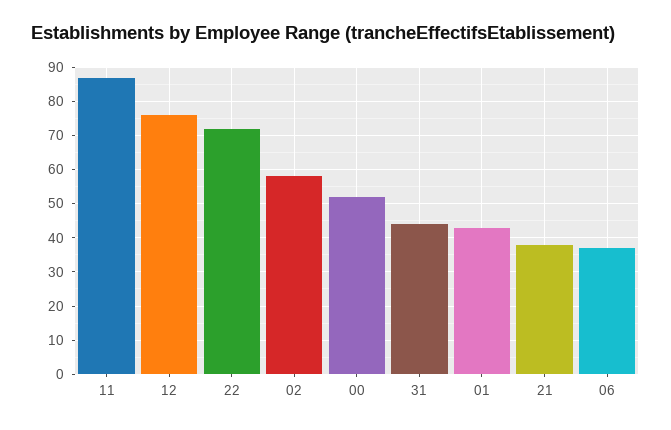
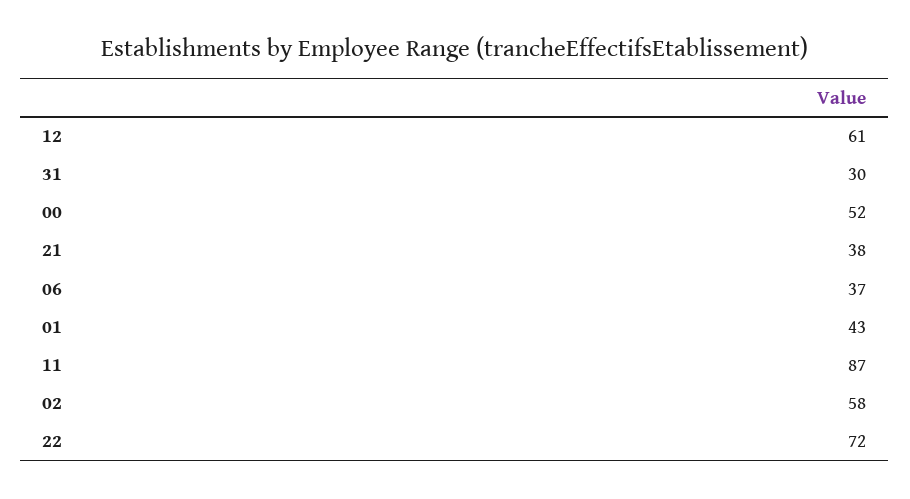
  {
    "11": 87,
-   "12": 75,
+   "12": 61,
    "22": 72,
    "02": 58,
    "00": 52,
-   "31": 45,
+   "31": 30,
    "01": 43,
    "21": 38,
    "06": 37
  }

